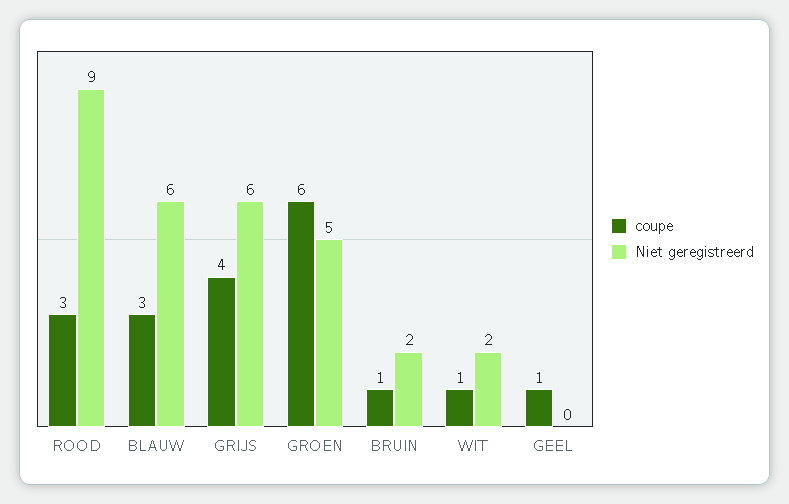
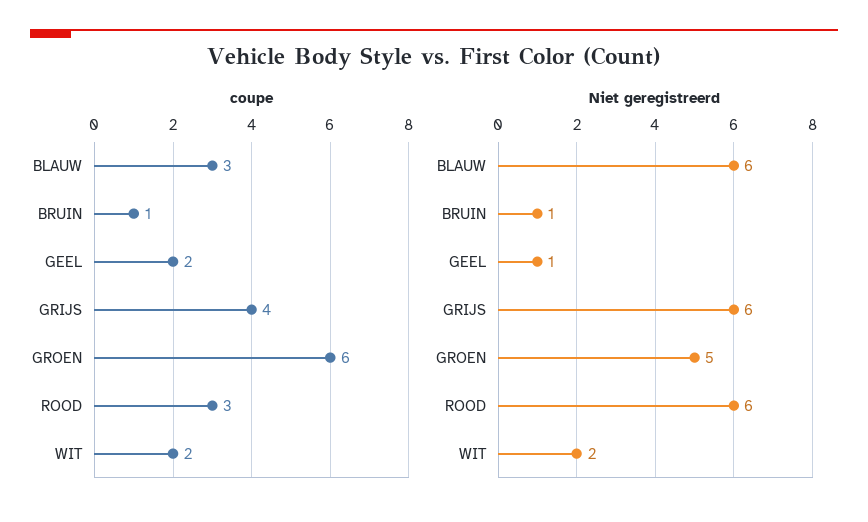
  {
    "coupe": {
      "ROOD": 3,
      "BLAUW": 3,
      "GRIJS": 4,
      "GROEN": 6,
      "BRUIN": 1,
-     "WIT": 1,
+     "WIT": 2,
-     "GEEL": 1
+     "GEEL": 2
    },
    "Niet geregistreerd": {
-     "ROOD": 9,
+     "ROOD": 6,
      "BLAUW": 6,
      "GRIJS": 6,
      "GROEN": 5,
-     "BRUIN": 2,
+     "BRUIN": 1,
      "WIT": 2,
-     "GEEL": 0
+     "GEEL": 1
    }
  }

